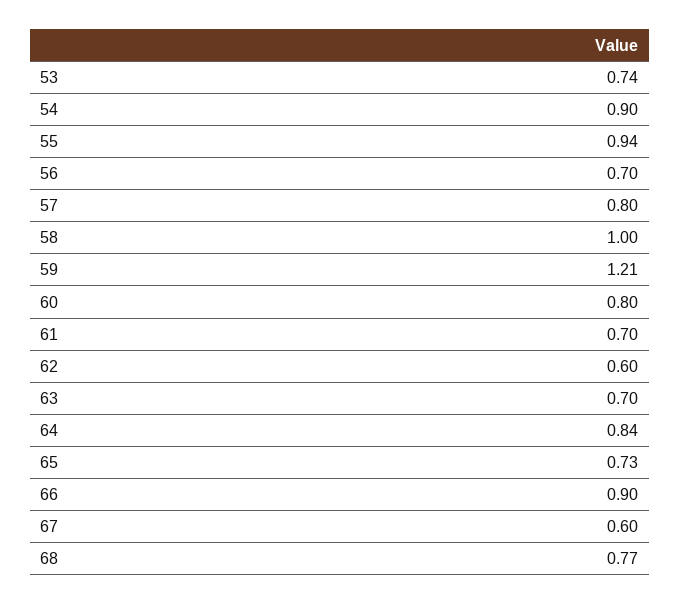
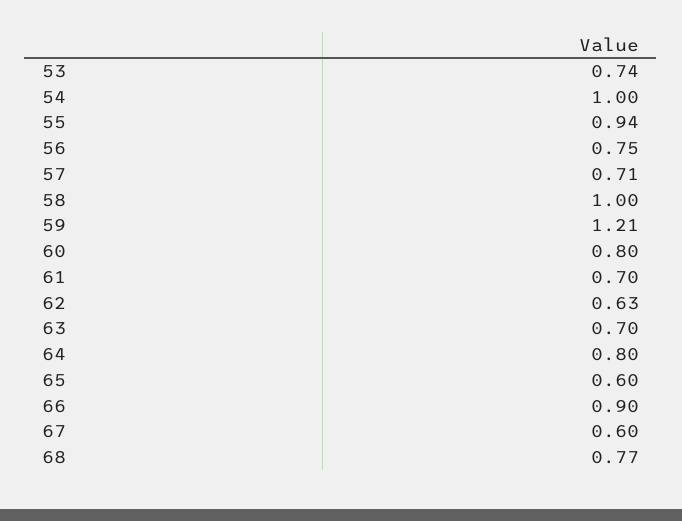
  {
    "53": 0.74,
-   "54": 0.9,
+   "54": 1,
    "55": 0.94,
-   "56": 0.7,
+   "56": 0.75,
-   "57": 0.8,
+   "57": 0.71,
    "58": 1,
    "59": 1.21,
    "60": 0.8,
    "61": 0.7,
-   "62": 0.6,
+   "62": 0.63,
    "63": 0.7,
-   "64": 0.84,
+   "64": 0.8,
-   "65": 0.73,
+   "65": 0.6,
    "66": 0.9,
    "67": 0.6,
    "68": 0.77
  }

